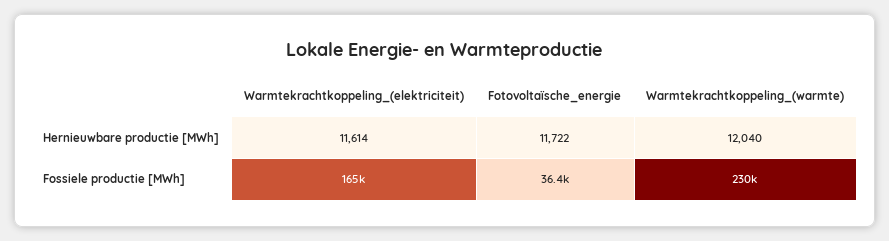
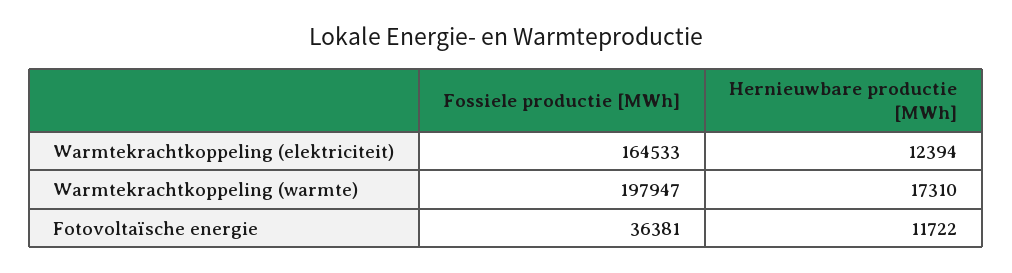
  {
    "Warmtekrachtkoppeling_(elektriciteit)": {
-     "Hernieuwbare productie [MWh]": 11614,
+     "Hernieuwbare productie [MWh]": 12394,
      "Fossiele productie [MWh]": 164533
    },
    "Fotovoltaïsche_energie": {
      "Hernieuwbare productie [MWh]": 11722,
      "Fossiele productie [MWh]": 36381
    },
    "Warmtekrachtkoppeling_(warmte)": {
-     "Hernieuwbare productie [MWh]": 12040,
+     "Hernieuwbare productie [MWh]": 17310,
-     "Fossiele productie [MWh]": 230000
+     "Fossiele productie [MWh]": 197947
    }
  }

